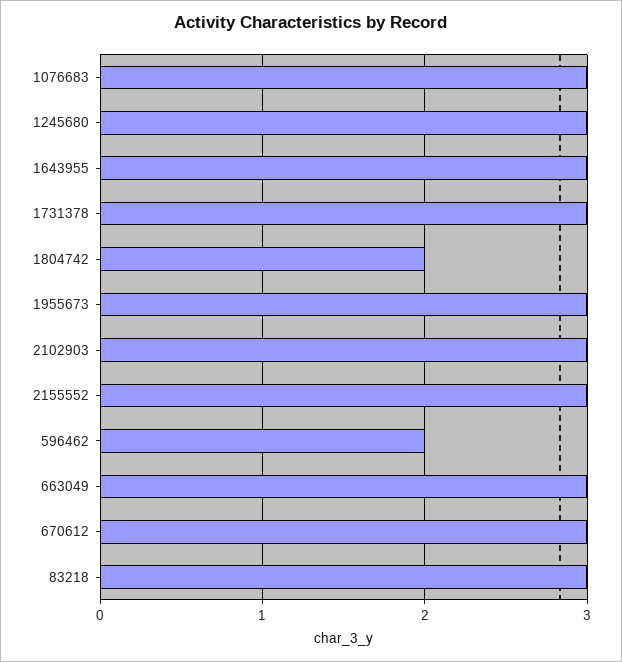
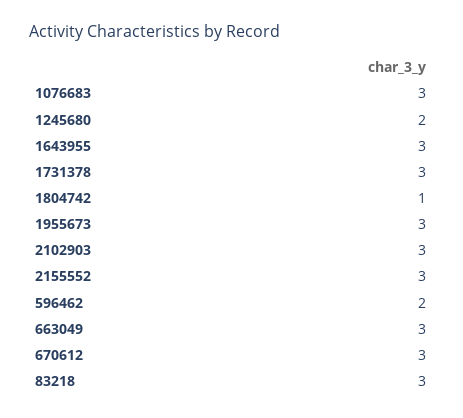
  {
    "1076683": 3,
-   "1245680": 3,
+   "1245680": 2,
    "1643955": 3,
    "1731378": 3,
-   "1804742": 2,
+   "1804742": 1,
    "1955673": 3,
    "2102903": 3,
    "2155552": 3,
    "596462": 2,
    "663049": 3,
    "670612": 3,
    "83218": 3
  }

